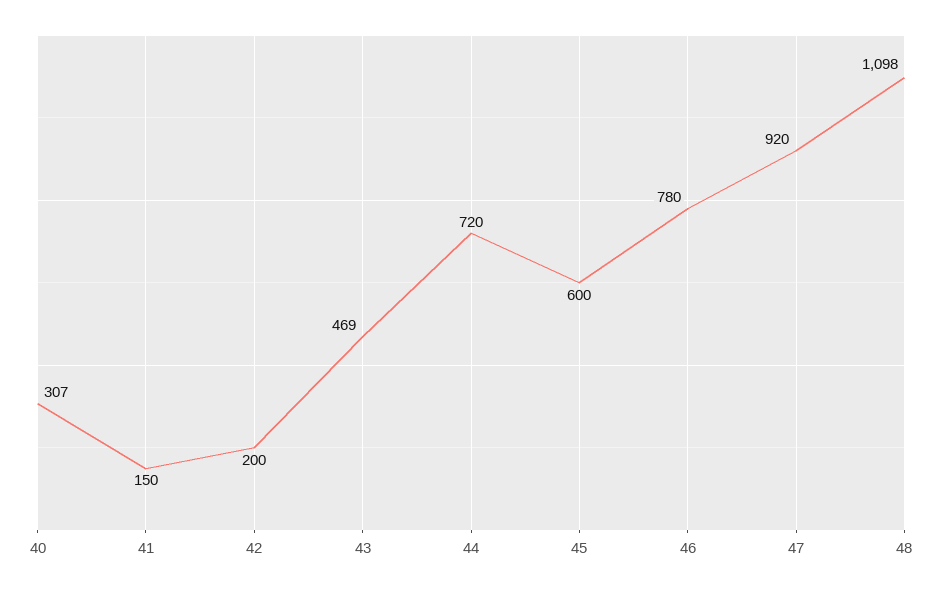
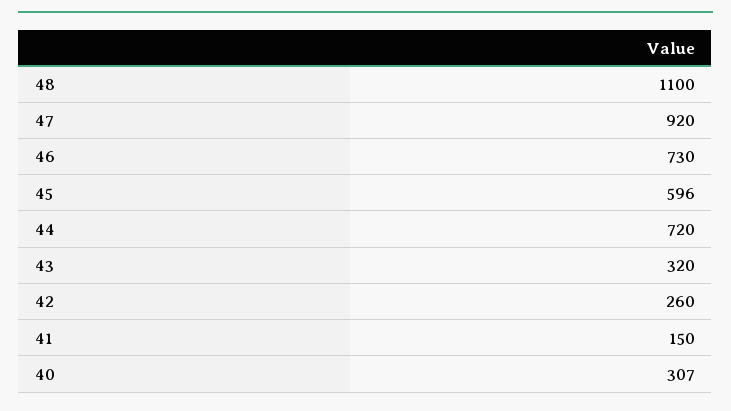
  {
    "40": 307,
    "41": 150,
-   "42": 200,
+   "42": 260,
-   "43": 469,
+   "43": 320,
    "44": 720,
-   "45": 600,
+   "45": 596,
-   "46": 780,
+   "46": 730,
    "47": 920,
-   "48": 1098
+   "48": 1100
  }

